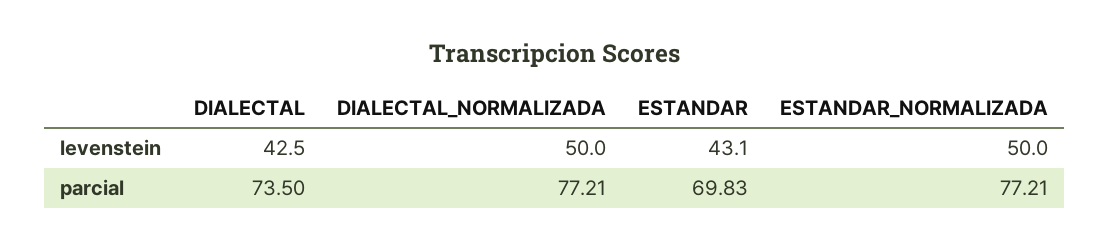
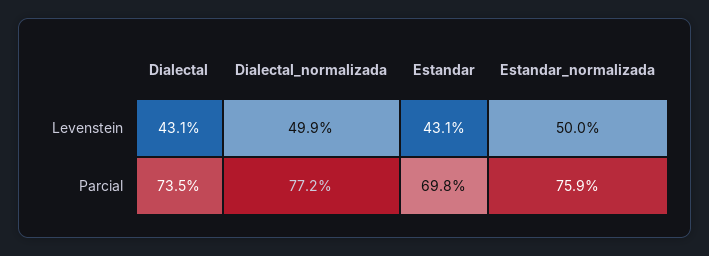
  {
    "DIALECTAL": {
-     "levenstein": 42.5,
+     "levenstein": 43.1,
      "parcial": 73.5
    },
    "DIALECTAL_NORMALIZADA": {
-     "levenstein": 50,
+     "levenstein": 49.9,
      "parcial": 77.21
    },
    "ESTANDAR": {
      "levenstein": 43.1,
      "parcial": 69.83
    },
    "ESTANDAR_NORMALIZADA": {
      "levenstein": 50,
-     "parcial": 77.21
+     "parcial": 75.9
    }
  }

